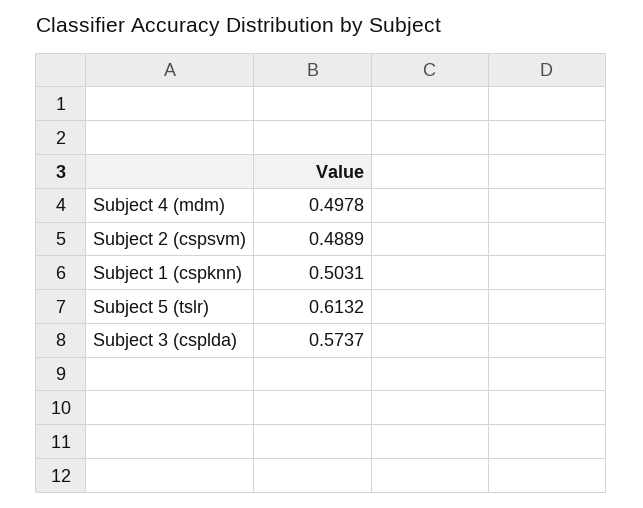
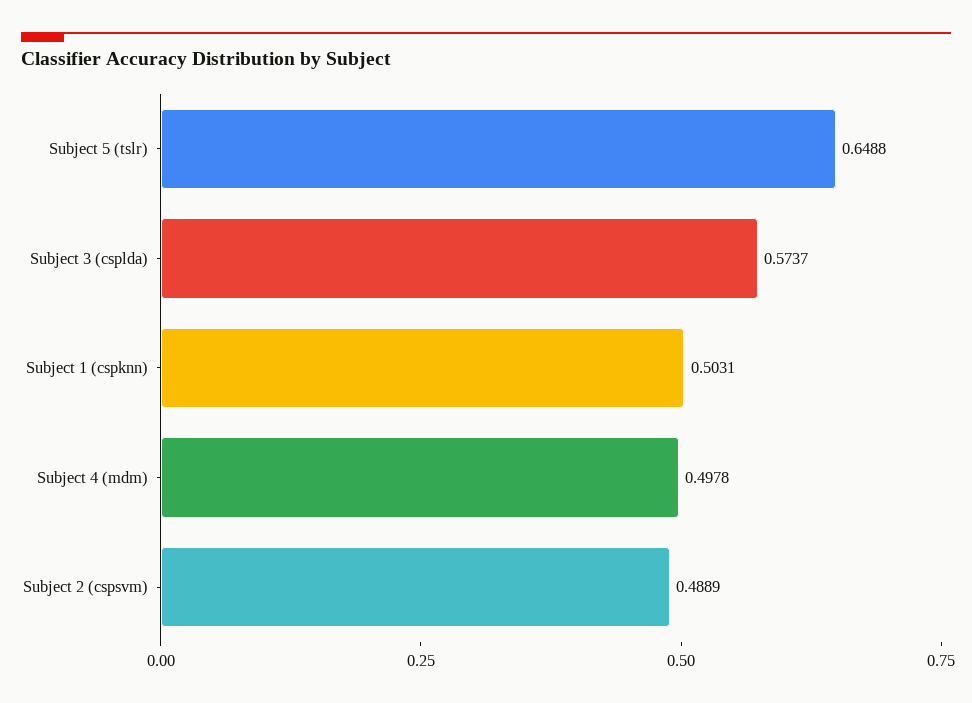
  {
    "Subject 4 (mdm)": 0.4978,
    "Subject 2 (cspsvm)": 0.4889,
    "Subject 1 (cspknn)": 0.5031,
-   "Subject 5 (tslr)": 0.6132,
+   "Subject 5 (tslr)": 0.6488,
    "Subject 3 (csplda)": 0.5737
  }

